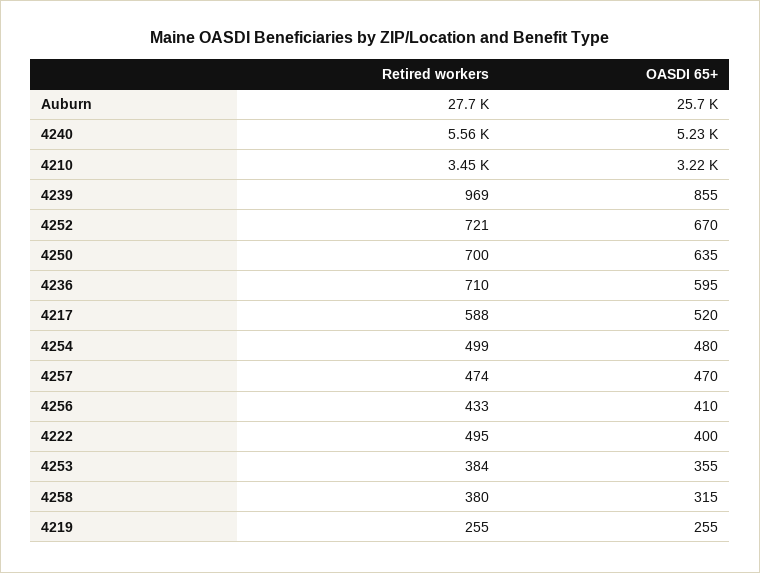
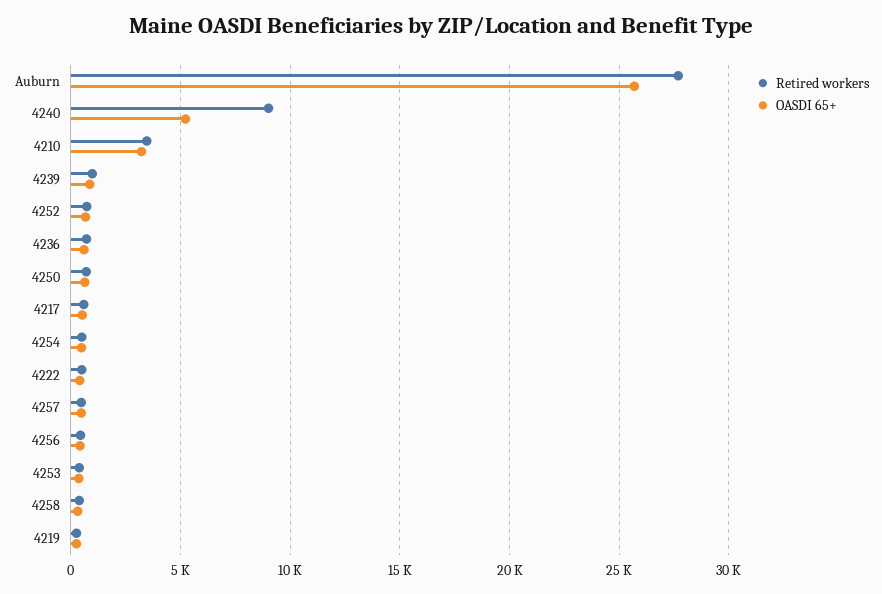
  {
    "Retired workers": {
      "Auburn": 27700,
-     "4240": 5560,
+     "4240": 9000,
      "4210": 3450,
      "4239": 969,
      "4252": 721,
      "4250": 700,
      "4236": 710,
      "4217": 588,
      "4254": 499,
      "4257": 474,
      "4256": 433,
      "4222": 495,
      "4253": 384,
      "4258": 380,
      "4219": 255
    },
    "OASDI 65+": {
      "Auburn": 25700,
      "4240": 5230,
      "4210": 3220,
      "4239": 855,
      "4252": 670,
      "4250": 635,
      "4236": 595,
      "4217": 520,
      "4254": 480,
      "4257": 470,
      "4256": 410,
      "4222": 400,
      "4253": 355,
      "4258": 315,
      "4219": 255
    }
  }

